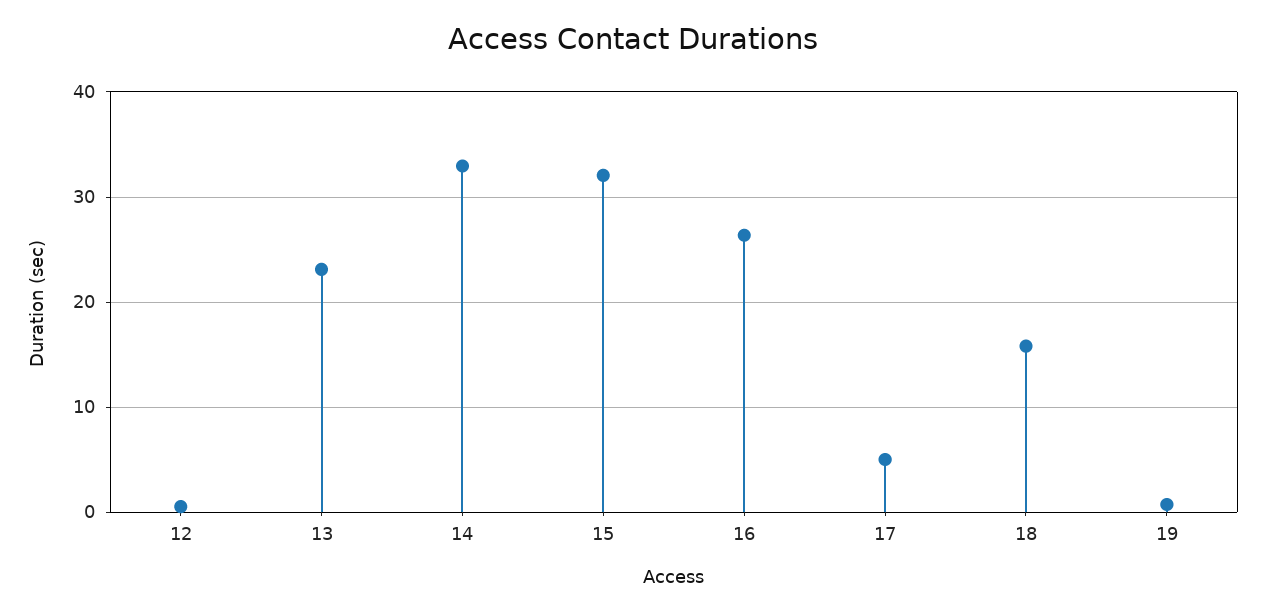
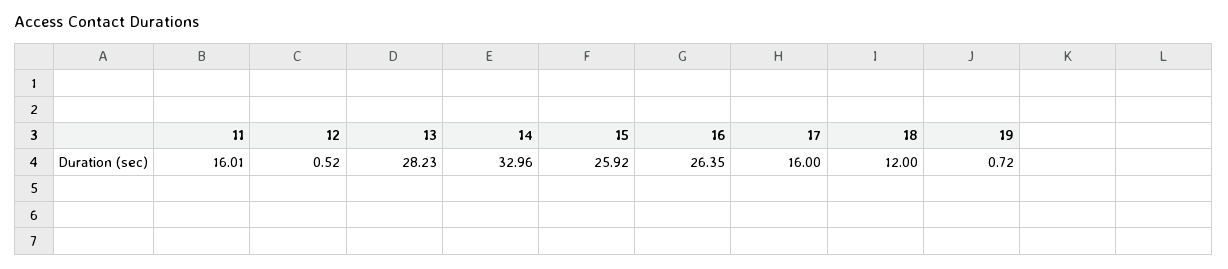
  {
    "12": 0.52,
-   "13": 23,
+   "13": 28.23,
    "14": 32.96,
-   "15": 32,
+   "15": 25.92,
    "16": 26.35,
-   "17": 5,
+   "17": 16,
-   "18": 16,
+   "18": 12,
-   "19": 0.72
+   "19": 0.72,
+   "11": 16.01
  }

